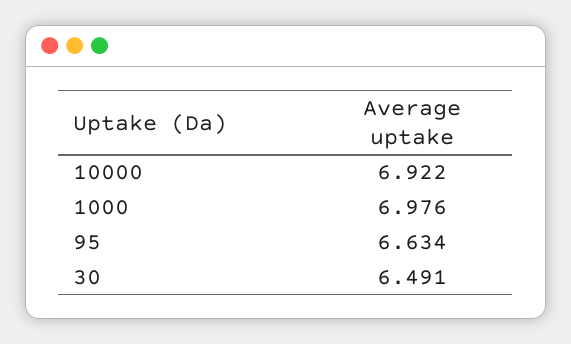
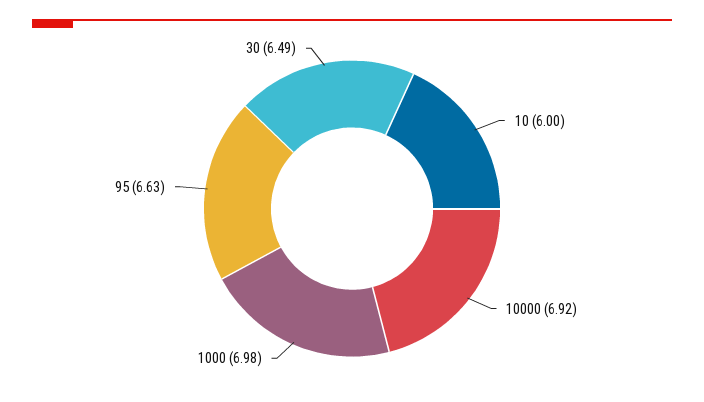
  {
    "10000": 6.922,
    "1000": 6.976,
    "95": 6.634,
-   "30": 6.491
+   "30": 6.491,
+   "10": 6
  }

